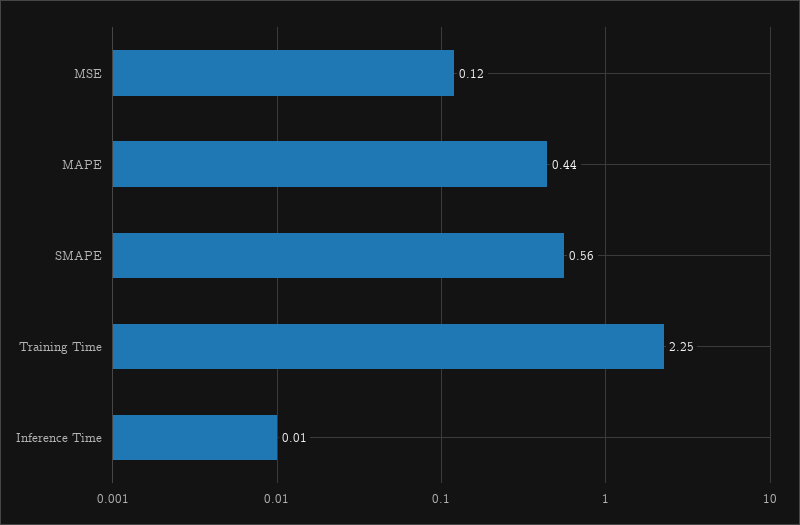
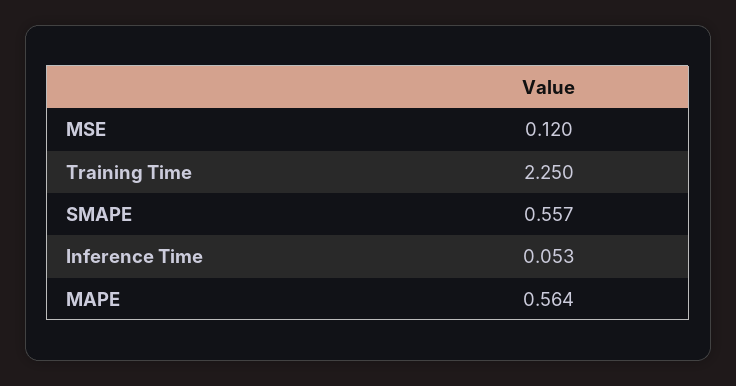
  {
    "MSE": 0.12,
-   "MAPE": 0.44,
+   "MAPE": 0.564,
    "SMAPE": 0.557,
    "Training Time": 2.25,
-   "Inference Time": 0.01
+   "Inference Time": 0.053
  }

